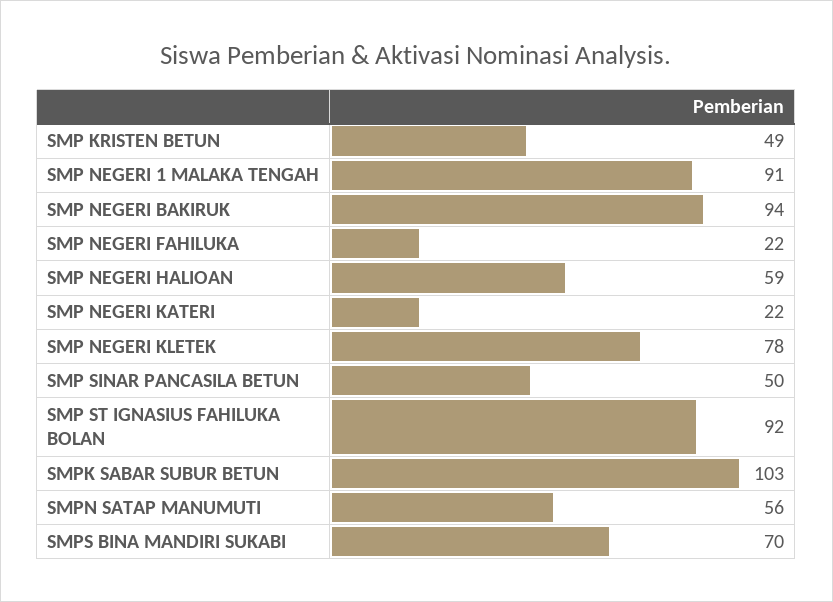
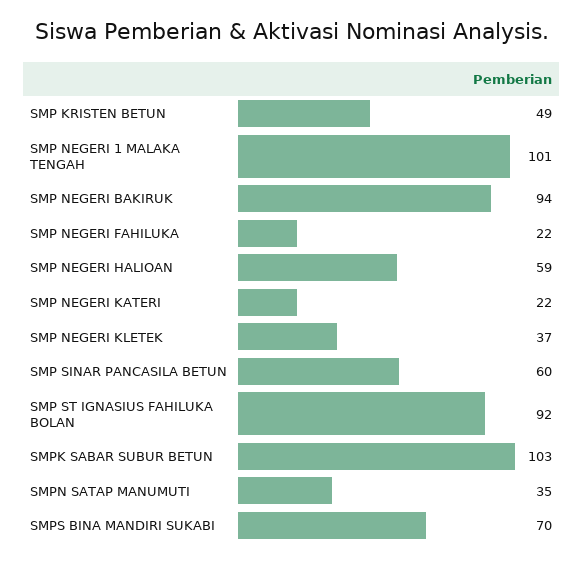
  {
    "SMP KRISTEN BETUN": 49,
-   "SMP NEGERI 1 MALAKA TENGAH": 91,
+   "SMP NEGERI 1 MALAKA TENGAH": 101,
    "SMP NEGERI BAKIRUK": 94,
    "SMP NEGERI FAHILUKA": 22,
    "SMP NEGERI HALIOAN": 59,
    "SMP NEGERI KATERI": 22,
-   "SMP NEGERI KLETEK": 78,
+   "SMP NEGERI KLETEK": 37,
-   "SMP SINAR PANCASILA BETUN": 50,
+   "SMP SINAR PANCASILA BETUN": 60,
    "SMP ST IGNASIUS FAHILUKA BOLAN": 92,
    "SMPK SABAR SUBUR BETUN": 103,
-   "SMPN SATAP MANUMUTI": 56,
+   "SMPN SATAP MANUMUTI": 35,
    "SMPS BINA MANDIRI SUKABI": 70
  }

